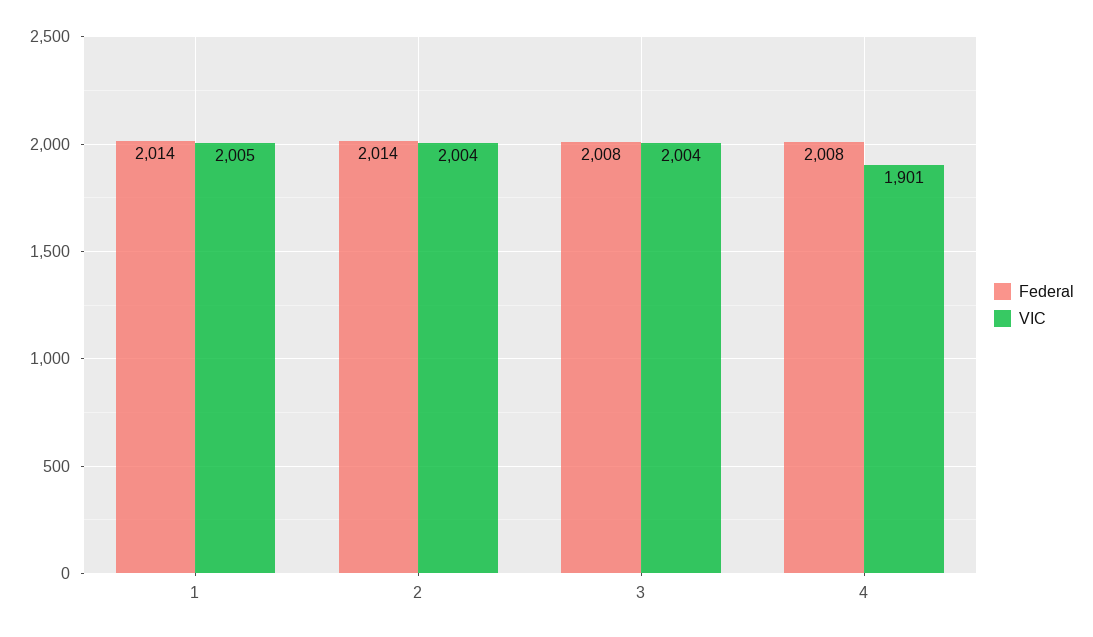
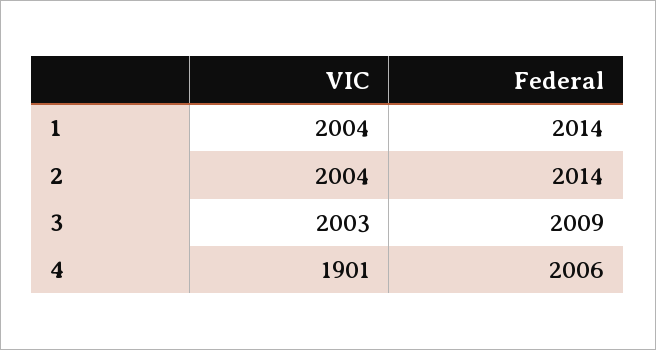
  {
    "Federal": {
      "1": 2014,
      "2": 2014,
-     "3": 2008,
+     "3": 2009,
-     "4": 2008
+     "4": 2006
    },
    "VIC": {
-     "1": 2005,
+     "1": 2004,
      "2": 2004,
-     "3": 2004,
+     "3": 2003,
      "4": 1901
    }
  }

